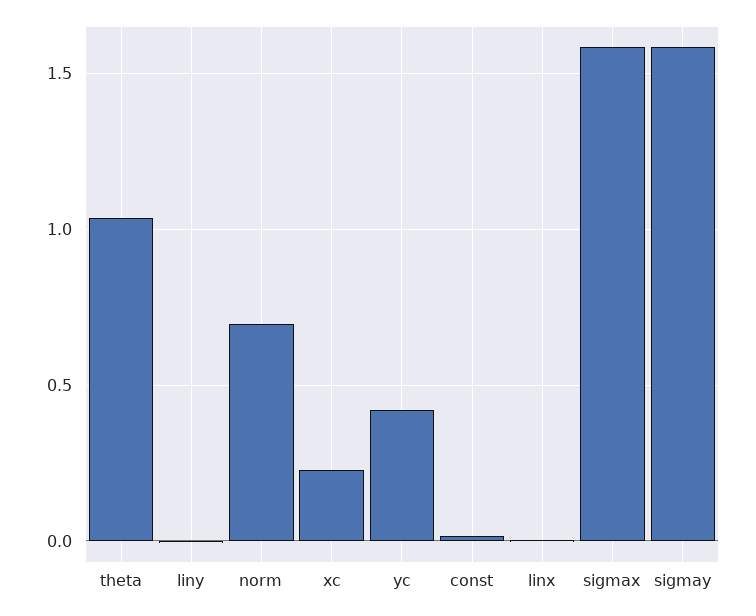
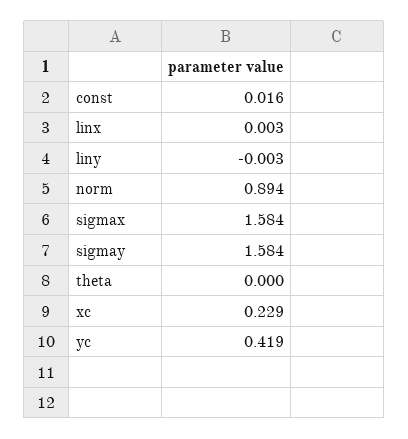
  {
-   "theta": 1.05,
+   "theta": 0,
    "liny": -0.003,
-   "norm": 0.7,
+   "norm": 0.894,
    "xc": 0.229,
    "yc": 0.419,
    "const": 0.016,
    "linx": 0.003,
    "sigmax": 1.584,
    "sigmay": 1.584
  }

